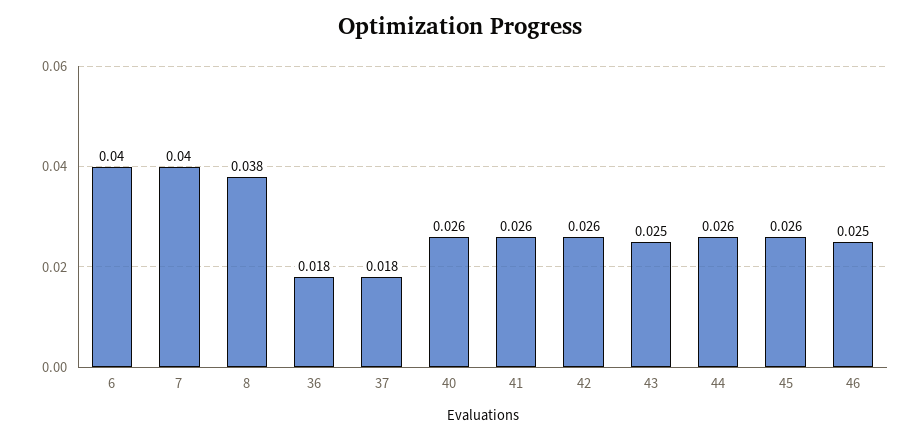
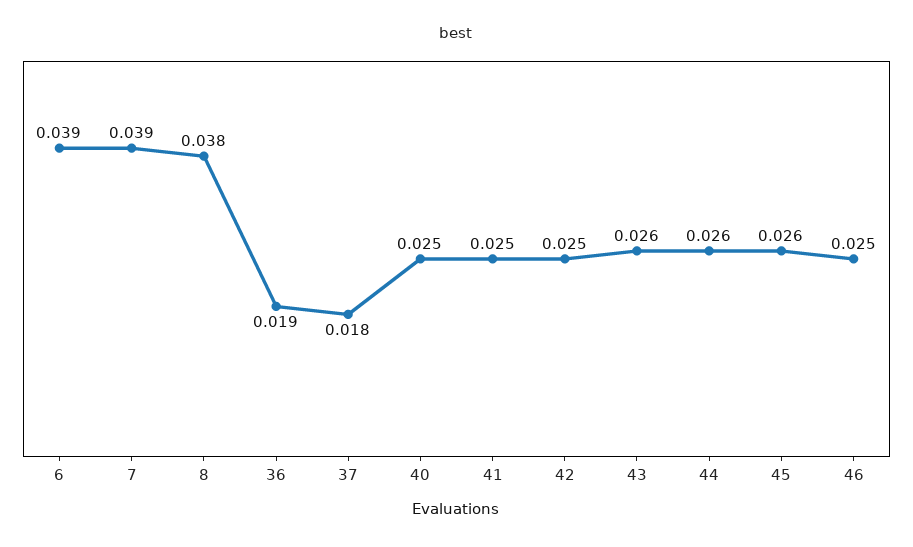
  {
-   "6": 0.04,
+   "6": 0.039,
-   "7": 0.04,
+   "7": 0.039,
    "8": 0.038,
-   "36": 0.018,
+   "36": 0.019,
    "37": 0.018,
-   "40": 0.026,
+   "40": 0.025,
-   "41": 0.026,
+   "41": 0.025,
-   "42": 0.026,
+   "42": 0.025,
-   "43": 0.025,
+   "43": 0.026,
    "44": 0.026,
    "45": 0.026,
    "46": 0.025
  }

